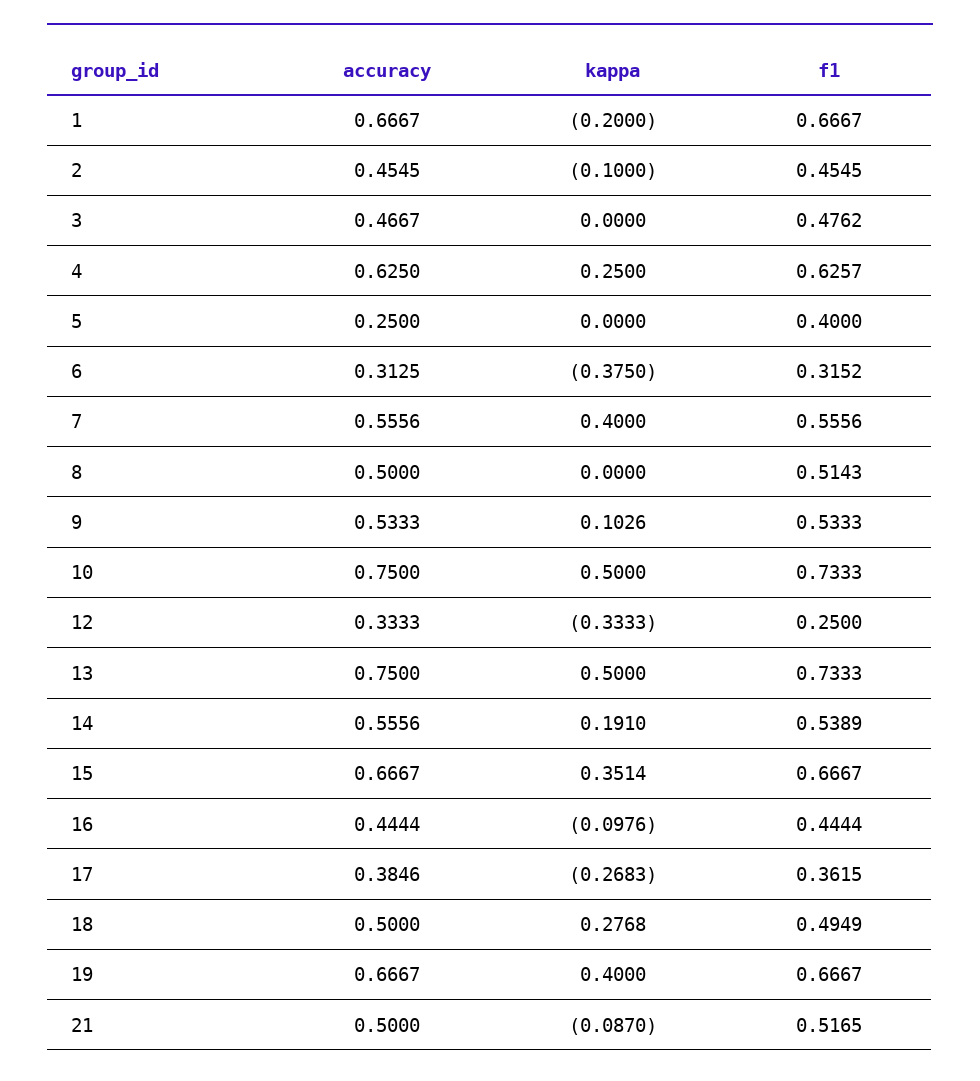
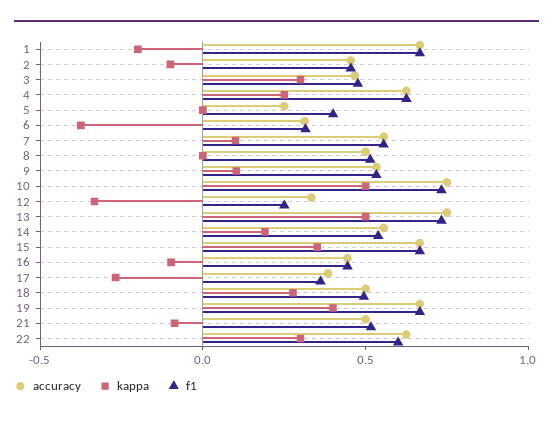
  {
    "accuracy": {
      "1": 0.6667,
      "2": 0.4545,
      "3": 0.4667,
      "4": 0.625,
      "5": 0.25,
      "6": 0.3125,
      "7": 0.5556,
      "8": 0.5,
      "9": 0.5333,
      "10": 0.75,
      "12": 0.3333,
      "13": 0.75,
      "14": 0.5556,
      "15": 0.6667,
      "16": 0.4444,
      "17": 0.3846,
      "18": 0.5,
      "19": 0.6667,
-     "21": 0.5
+     "21": 0.5,
+     "22": 0.6
    },
    "kappa": {
      "1": -0.2,
      "2": -0.1,
-     "3": 0,
+     "3": 0.3,
      "4": 0.25,
      "5": 0,
      "6": -0.375,
-     "7": 0.4,
+     "7": 0.1,
      "8": 0,
      "9": 0.1026,
      "10": 0.5,
      "12": -0.3333,
      "13": 0.5,
      "14": 0.191,
      "15": 0.3514,
      "16": -0.0976,
      "17": -0.2683,
      "18": 0.2768,
      "19": 0.4,
-     "21": -0.087
+     "21": -0.087,
+     "22": 0.3
    },
    "f1": {
      "1": 0.6667,
      "2": 0.4545,
      "3": 0.4762,
      "4": 0.6257,
      "5": 0.4,
      "6": 0.3152,
      "7": 0.5556,
      "8": 0.5143,
      "9": 0.5333,
      "10": 0.7333,
      "12": 0.25,
      "13": 0.7333,
      "14": 0.5389,
      "15": 0.6667,
      "16": 0.4444,
      "17": 0.3615,
      "18": 0.4949,
      "19": 0.6667,
-     "21": 0.5165
+     "21": 0.5165,
+     "22": 0.6
    }
  }

